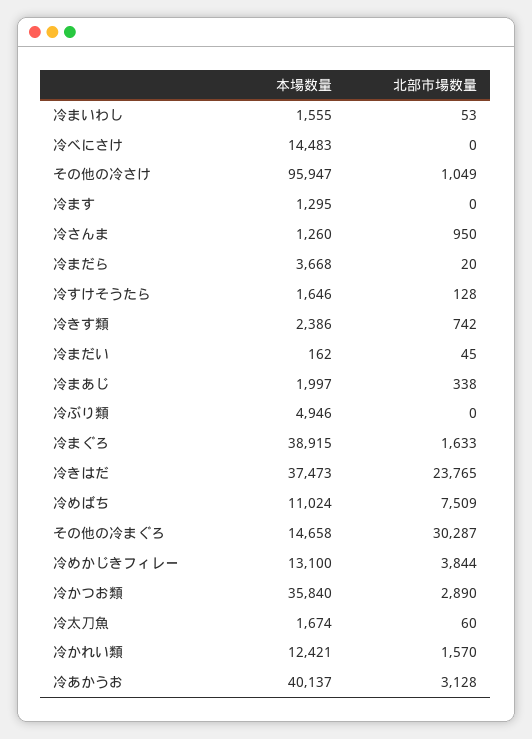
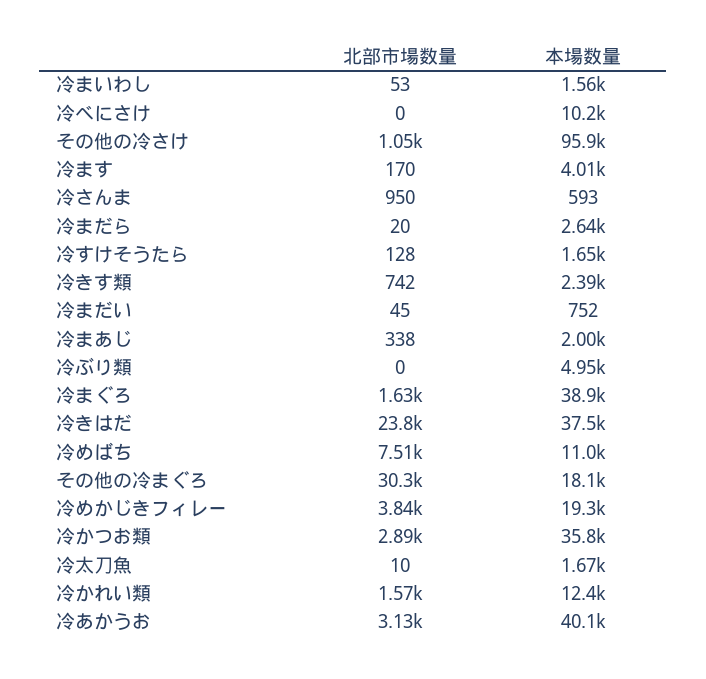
  {
    "本場数量": {
      "冷まいわし": 1555,
-     "冷べにさけ": 14483,
+     "冷べにさけ": 10200,
      "その他の冷さけ": 95947,
-     "冷ます": 1295,
+     "冷ます": 4010,
-     "冷さんま": 1260,
+     "冷さんま": 593,
-     "冷まだら": 3668,
+     "冷まだら": 2640,
      "冷すけそうたら": 1646,
      "冷きす類": 2386,
-     "冷まだい": 162,
+     "冷まだい": 752,
      "冷まあじ": 1997,
      "冷ぶり類": 4946,
      "冷まぐろ": 38915,
      "冷きはだ": 37473,
      "冷めばち": 11024,
-     "その他の冷まぐろ": 14658,
+     "その他の冷まぐろ": 18100,
-     "冷めかじきフィレー": 13100,
+     "冷めかじきフィレー": 19300,
      "冷かつお類": 35840,
      "冷太刀魚": 1674,
      "冷かれい類": 12421,
      "冷あかうお": 40137
    },
    "北部市場数量": {
      "冷まいわし": 53,
      "冷べにさけ": 0,
      "その他の冷さけ": 1049,
-     "冷ます": 0,
+     "冷ます": 170,
      "冷さんま": 950,
      "冷まだら": 20,
      "冷すけそうたら": 128,
      "冷きす類": 742,
      "冷まだい": 45,
      "冷まあじ": 338,
      "冷ぶり類": 0,
      "冷まぐろ": 1633,
      "冷きはだ": 23765,
      "冷めばち": 7509,
      "その他の冷まぐろ": 30287,
      "冷めかじきフィレー": 3844,
      "冷かつお類": 2890,
-     "冷太刀魚": 60,
+     "冷太刀魚": 10,
      "冷かれい類": 1570,
      "冷あかうお": 3128
    }
  }

